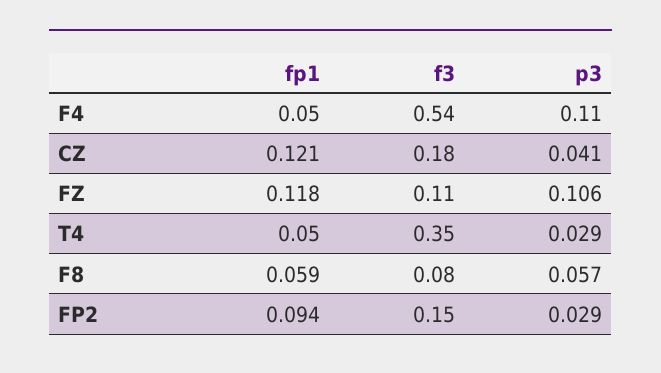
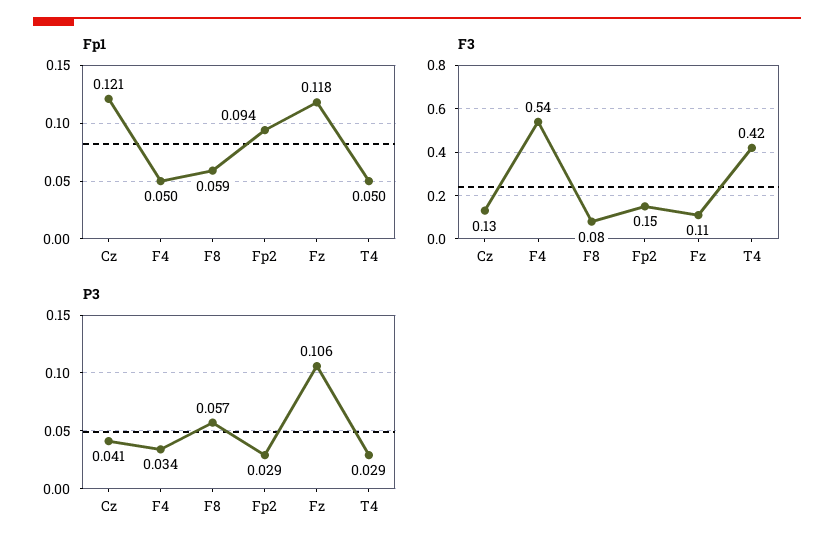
  {
    "fp1": {
      "F4": 0.05,
      "CZ": 0.121,
      "FZ": 0.118,
      "T4": 0.05,
      "F8": 0.059,
      "FP2": 0.094
    },
    "f3": {
      "F4": 0.54,
-     "CZ": 0.18,
+     "CZ": 0.13,
      "FZ": 0.11,
-     "T4": 0.35,
+     "T4": 0.42,
      "F8": 0.08,
      "FP2": 0.15
    },
    "p3": {
-     "F4": 0.11,
+     "F4": 0.034,
      "CZ": 0.041,
      "FZ": 0.106,
      "T4": 0.029,
      "F8": 0.057,
      "FP2": 0.029
    }
  }

